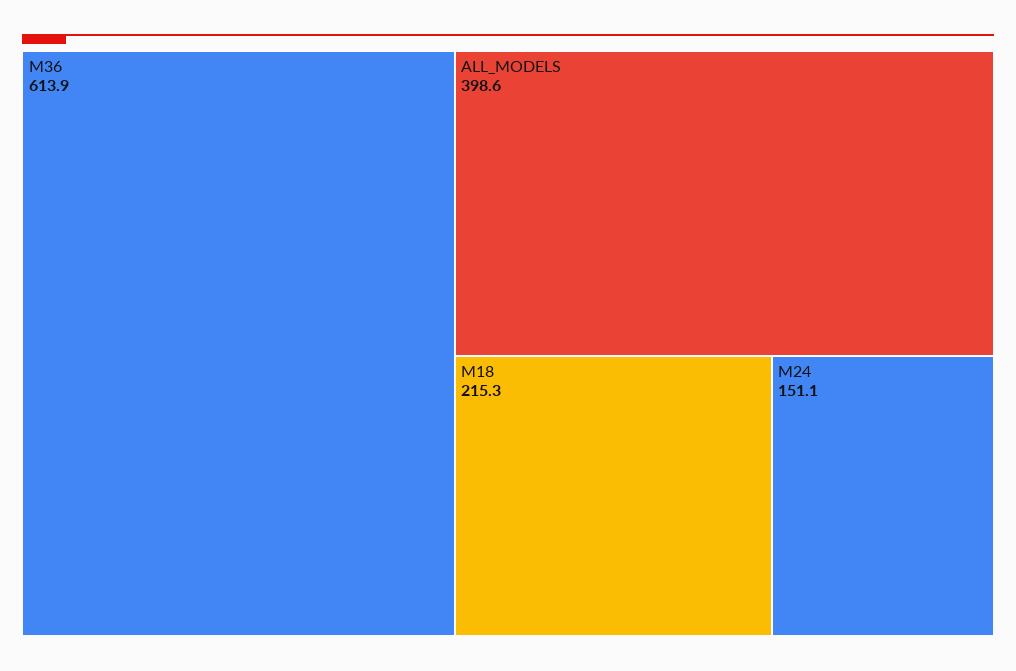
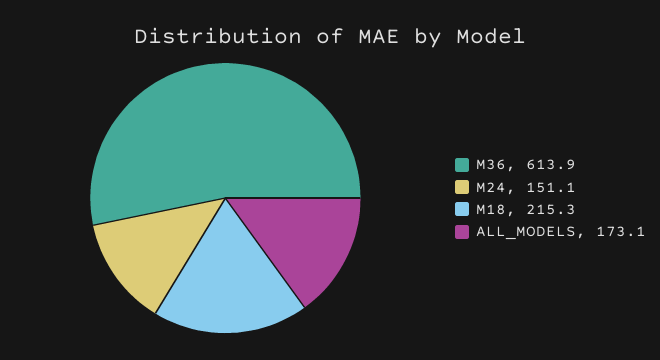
  {
    "M36": 613.9,
-   "ALL_MODELS": 398.6,
+   "ALL_MODELS": 173.1,
    "M18": 215.3,
    "M24": 151.1
  }

